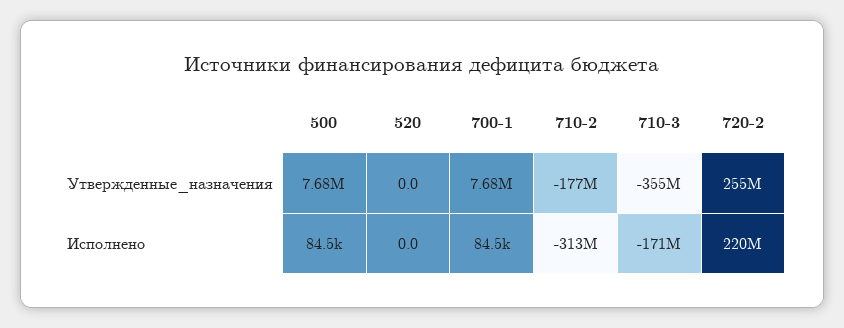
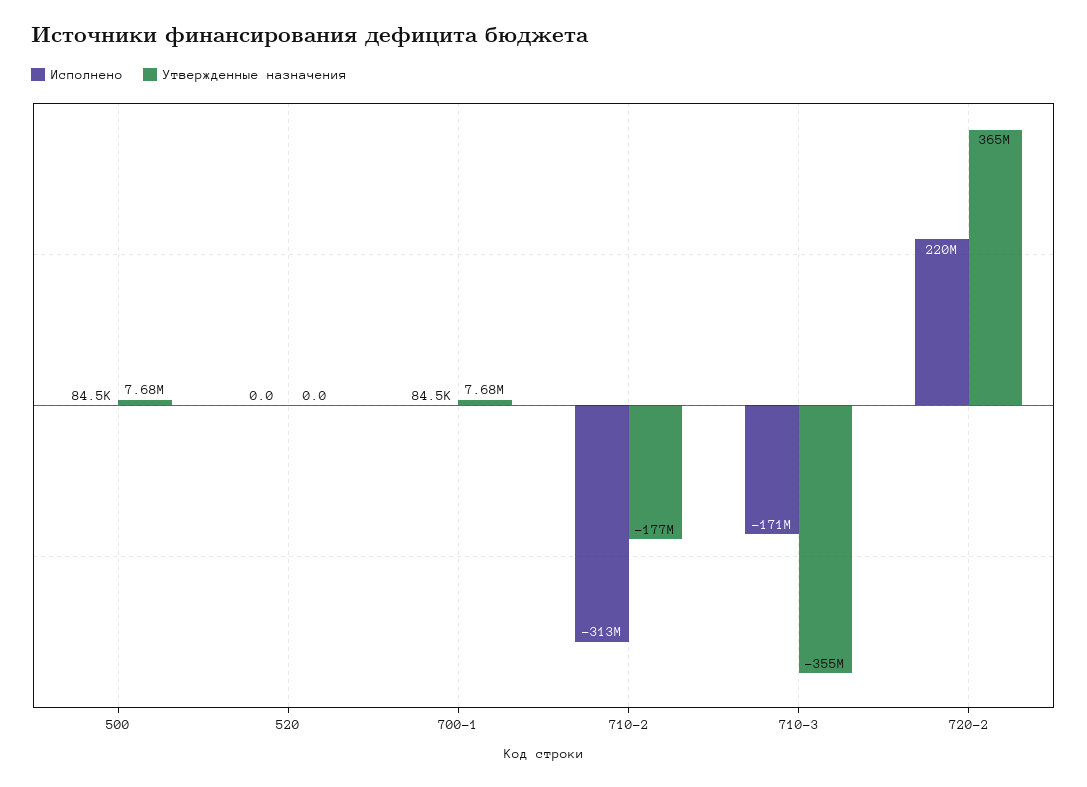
  {
    "Утвержденные_назначения": {
      "500": 7680000,
      "520": 0,
      "700-1": 7680000,
      "710-2": -177000000,
      "710-3": -355000000,
-     "720-2": 255000000
+     "720-2": 365000000
    },
    "Исполнено": {
      "500": 84500,
      "520": 0,
      "700-1": 84500,
      "710-2": -313000000,
      "710-3": -171000000,
      "720-2": 220000000
    }
  }

